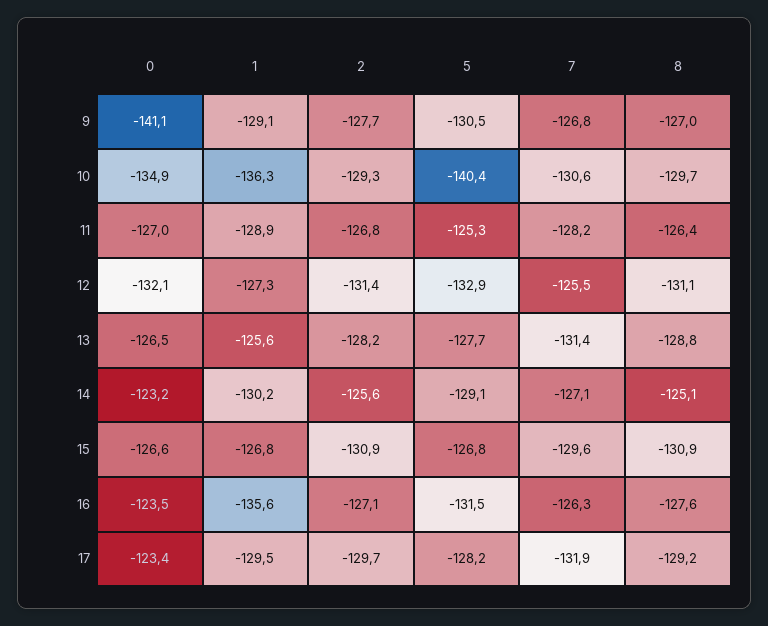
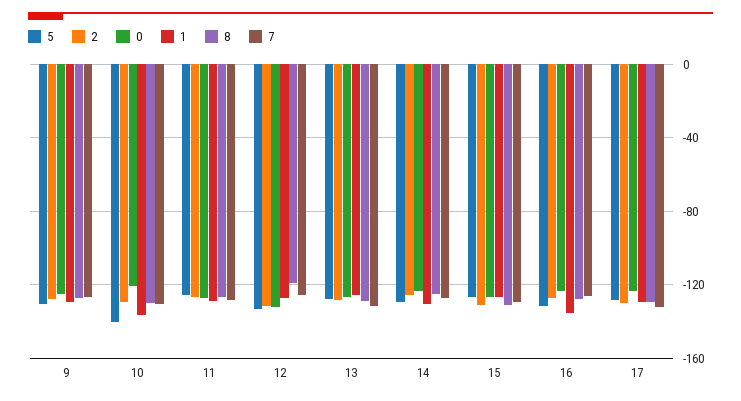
  {
    "0": {
-     "9": -141.1,
+     "9": -125,
-     "10": -134.9,
+     "10": -120,
      "11": -127,
      "12": -132.1,
      "13": -126.5,
      "14": -123.2,
      "15": -126.6,
      "16": -123.5,
      "17": -123.4
    },
    "1": {
      "9": -129.1,
      "10": -136.3,
      "11": -128.9,
      "12": -127.3,
      "13": -125.6,
      "14": -130.2,
      "15": -126.8,
      "16": -135.6,
      "17": -129.5
    },
    "2": {
      "9": -127.7,
      "10": -129.3,
      "11": -126.8,
      "12": -131.4,
      "13": -128.2,
      "14": -125.6,
      "15": -130.9,
      "16": -127.1,
      "17": -129.7
    },
    "5": {
      "9": -130.5,
      "10": -140.4,
      "11": -125.3,
      "12": -132.9,
      "13": -127.7,
      "14": -129.1,
      "15": -126.8,
      "16": -131.5,
      "17": -128.2
    },
    "7": {
      "9": -126.8,
      "10": -130.6,
      "11": -128.2,
      "12": -125.5,
      "13": -131.4,
      "14": -127.1,
      "15": -129.6,
      "16": -126.3,
      "17": -131.9
    },
    "8": {
      "9": -127,
      "10": -129.7,
      "11": -126.4,
-     "12": -131.1,
+     "12": -120,
      "13": -128.8,
      "14": -125.1,
      "15": -130.9,
      "16": -127.6,
      "17": -129.2
    }
  }

